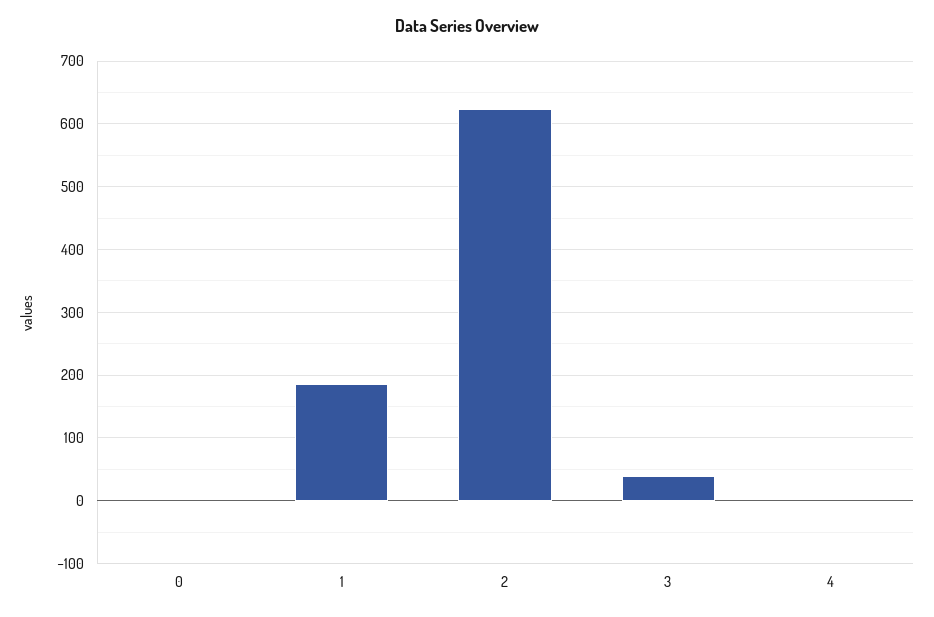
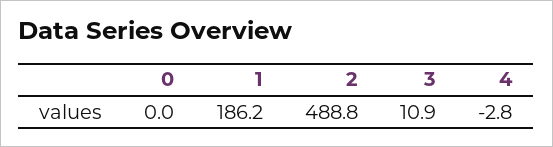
  {
    "0": 0,
    "1": 186.2,
-   "2": 620,
+   "2": 488.8,
-   "3": 40,
+   "3": 10.9,
    "4": -2.8
  }

